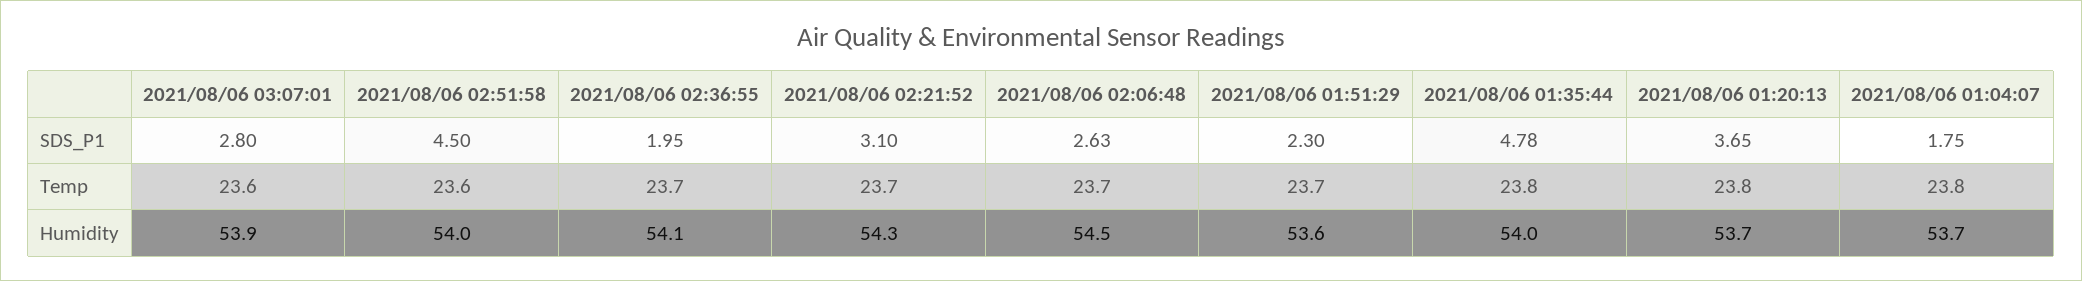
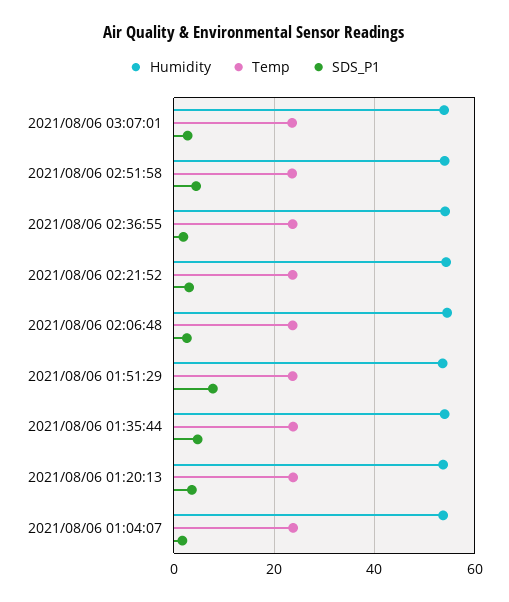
  {
    "SDS_P1": {
      "2021/08/06 03:07:01": 2.8,
      "2021/08/06 02:51:58": 4.5,
      "2021/08/06 02:36:55": 1.95,
      "2021/08/06 02:21:52": 3.1,
      "2021/08/06 02:06:48": 2.63,
-     "2021/08/06 01:51:29": 2.3,
+     "2021/08/06 01:51:29": 8,
      "2021/08/06 01:35:44": 4.78,
      "2021/08/06 01:20:13": 3.65,
      "2021/08/06 01:04:07": 1.75
    },
    "Temp": {
      "2021/08/06 03:07:01": 23.6,
      "2021/08/06 02:51:58": 23.6,
      "2021/08/06 02:36:55": 23.7,
      "2021/08/06 02:21:52": 23.7,
      "2021/08/06 02:06:48": 23.7,
      "2021/08/06 01:51:29": 23.7,
      "2021/08/06 01:35:44": 23.8,
      "2021/08/06 01:20:13": 23.8,
      "2021/08/06 01:04:07": 23.8
    },
    "Humidity": {
      "2021/08/06 03:07:01": 53.9,
      "2021/08/06 02:51:58": 54,
      "2021/08/06 02:36:55": 54.1,
      "2021/08/06 02:21:52": 54.3,
      "2021/08/06 02:06:48": 54.5,
      "2021/08/06 01:51:29": 53.6,
      "2021/08/06 01:35:44": 54,
      "2021/08/06 01:20:13": 53.7,
      "2021/08/06 01:04:07": 53.7
    }
  }

